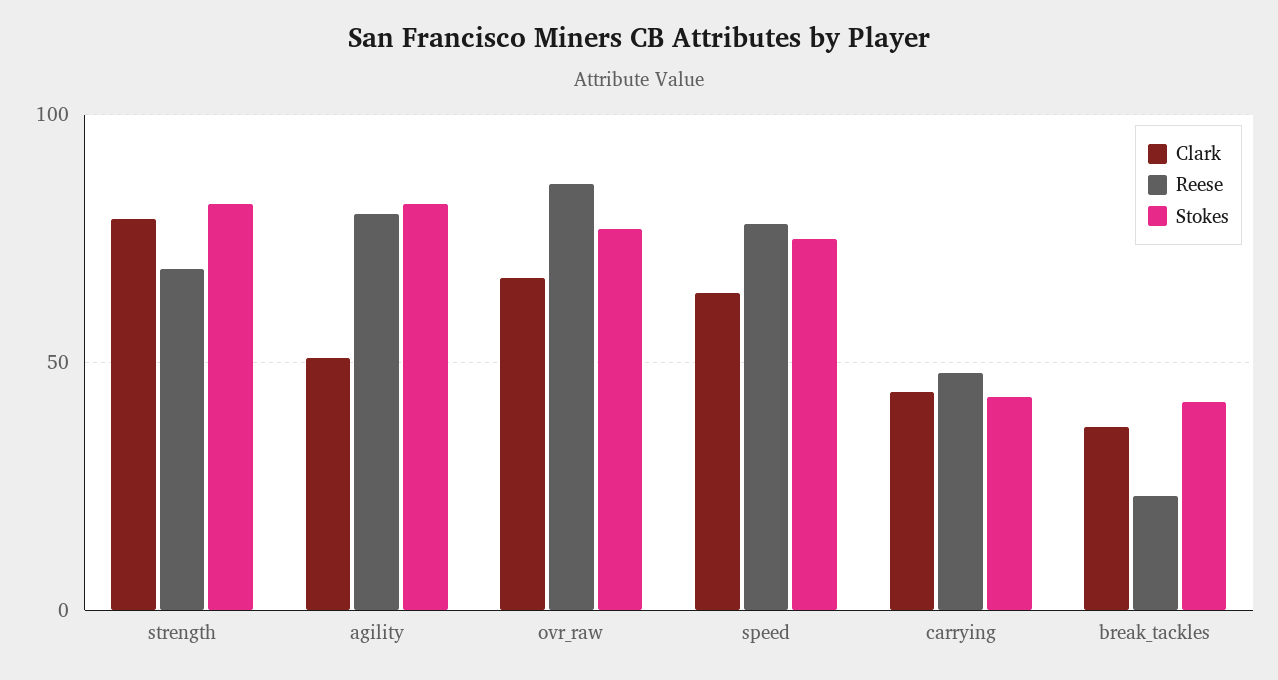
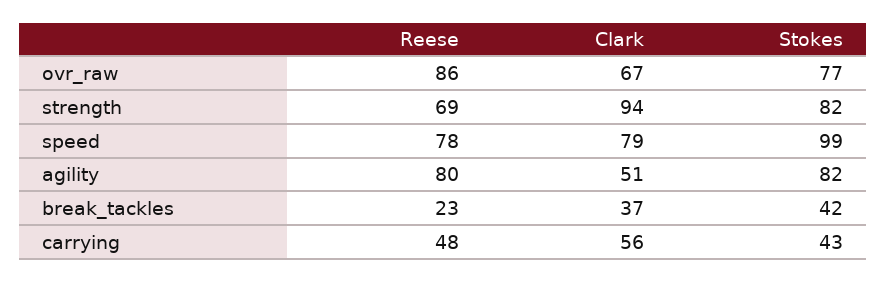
  {
    "Clark": {
-     "strength": 80,
+     "strength": 94,
      "agility": 51,
      "ovr_raw": 67,
-     "speed": 65,
+     "speed": 79,
-     "carrying": 45,
+     "carrying": 56,
      "break_tackles": 37
    },
    "Reese": {
      "strength": 69,
      "agility": 80,
      "ovr_raw": 86,
      "speed": 78,
      "carrying": 48,
      "break_tackles": 23
    },
    "Stokes": {
      "strength": 82,
      "agility": 82,
      "ovr_raw": 77,
-     "speed": 75,
+     "speed": 99,
      "carrying": 43,
      "break_tackles": 42
    }
  }

